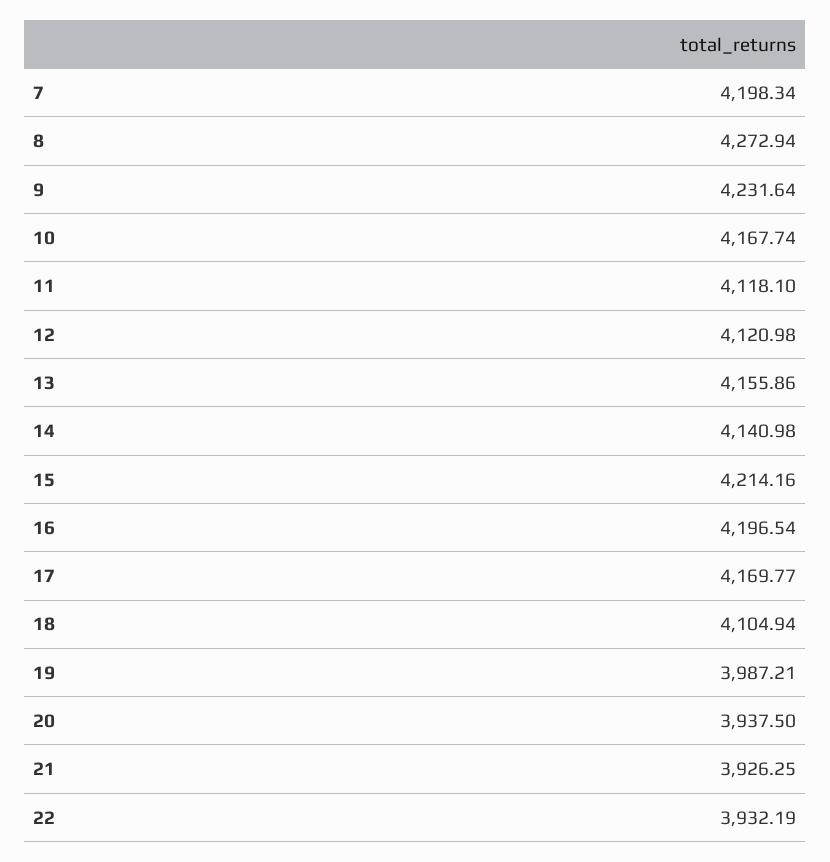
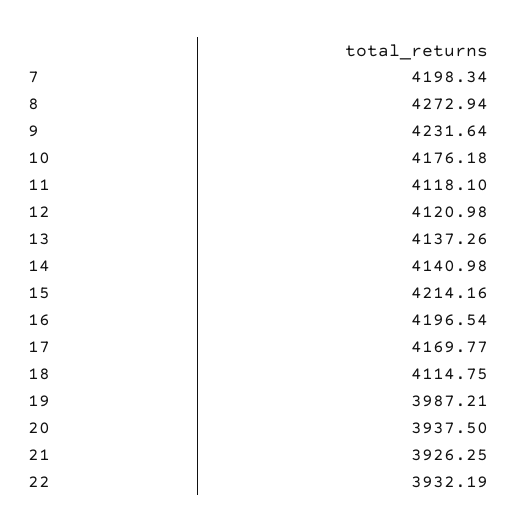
  {
    "7": 4198.34,
    "8": 4272.94,
    "9": 4231.64,
-   "10": 4167.74,
+   "10": 4176.18,
    "11": 4118.1,
    "12": 4120.98,
-   "13": 4155.86,
+   "13": 4137.26,
    "14": 4140.98,
    "15": 4214.16,
    "16": 4196.54,
    "17": 4169.77,
-   "18": 4104.94,
+   "18": 4114.75,
    "19": 3987.21,
    "20": 3937.5,
    "21": 3926.25,
    "22": 3932.19
  }

